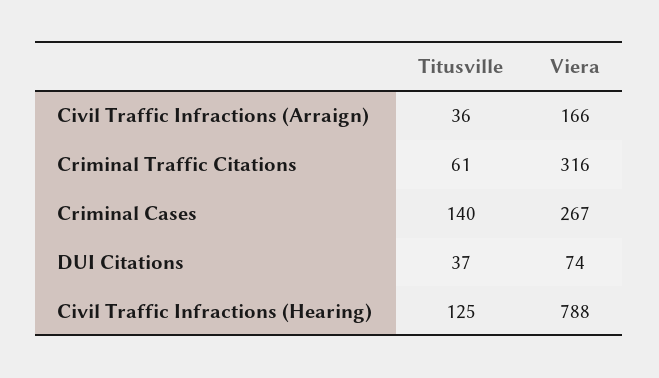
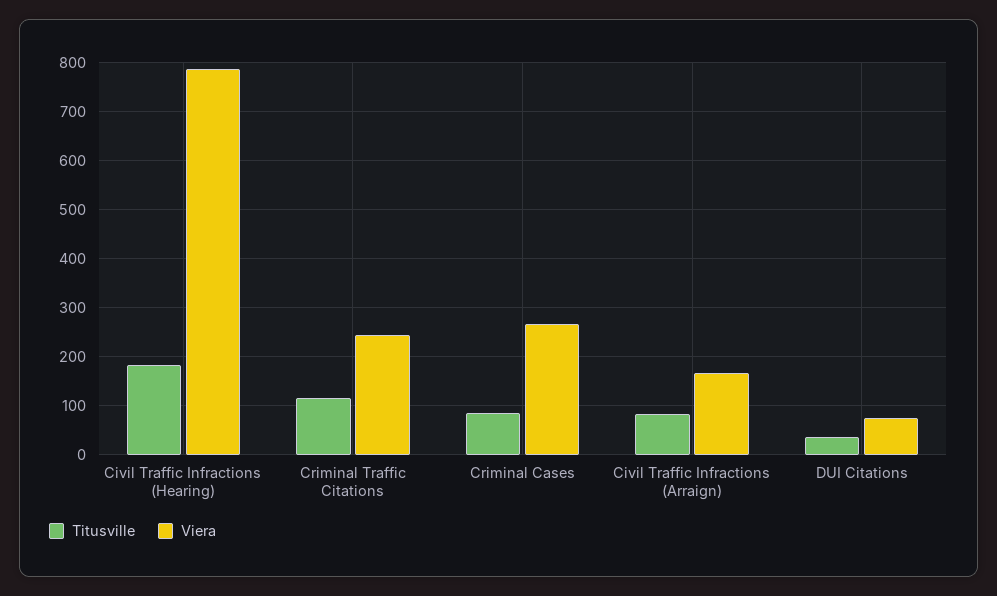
  {
    "Titusville": {
-     "Civil Traffic Infractions (Arraign)": 36,
+     "Civil Traffic Infractions (Arraign)": 80,
-     "Criminal Traffic Citations": 61,
+     "Criminal Traffic Citations": 120,
-     "Criminal Cases": 140,
+     "Criminal Cases": 80,
      "DUI Citations": 37,
-     "Civil Traffic Infractions (Hearing)": 125
+     "Civil Traffic Infractions (Hearing)": 180
    },
    "Viera": {
      "Civil Traffic Infractions (Arraign)": 166,
-     "Criminal Traffic Citations": 316,
+     "Criminal Traffic Citations": 240,
      "Criminal Cases": 267,
      "DUI Citations": 74,
      "Civil Traffic Infractions (Hearing)": 788
    }
  }

